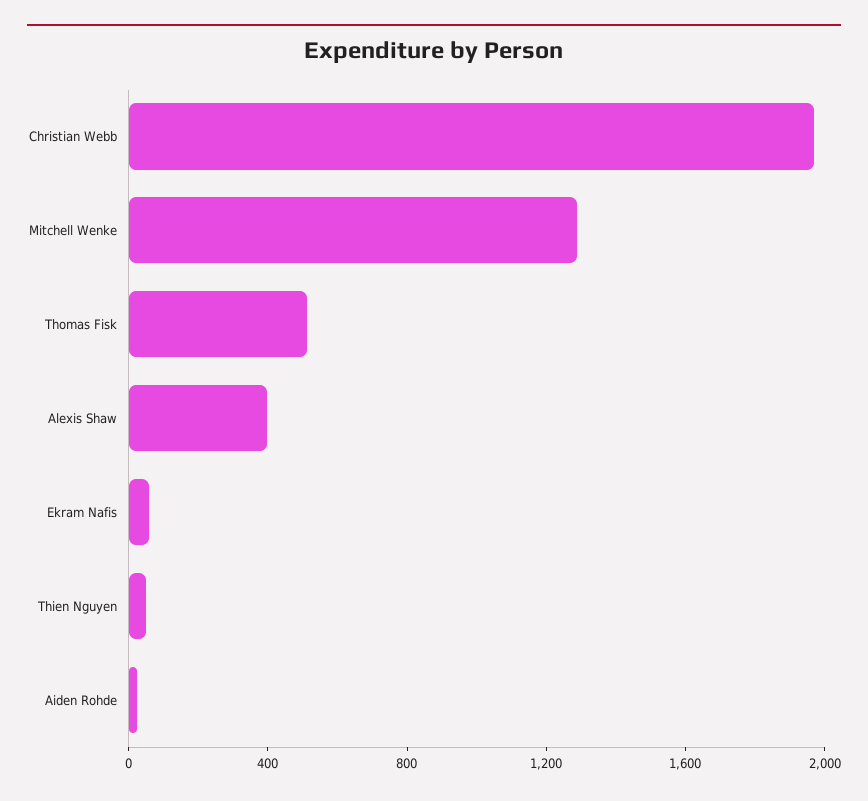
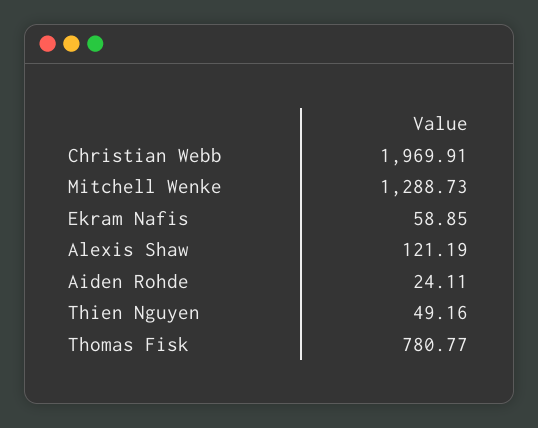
  {
    "Christian Webb": 1969.91,
    "Mitchell Wenke": 1288.73,
-   "Thomas Fisk": 500,
+   "Thomas Fisk": 780.77,
-   "Alexis Shaw": 400,
+   "Alexis Shaw": 121.19,
    "Ekram Nafis": 58.85,
    "Thien Nguyen": 49.16,
    "Aiden Rohde": 24.11
  }

